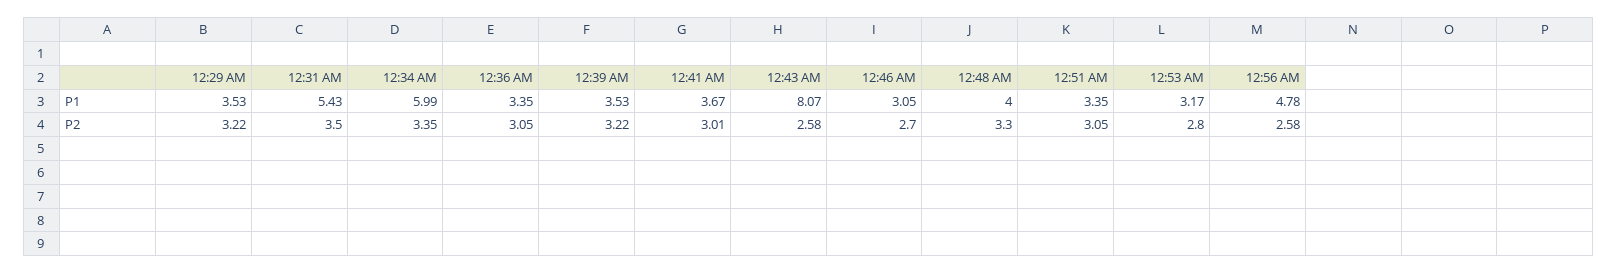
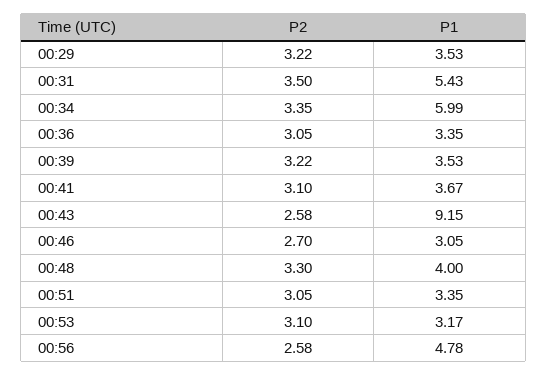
  {
    "12:29 AM": {
      "P1": 3.53,
      "P2": 3.22
    },
    "12:31 AM": {
      "P1": 5.43,
      "P2": 3.5
    },
    "12:34 AM": {
      "P1": 5.99,
      "P2": 3.35
    },
    "12:36 AM": {
      "P1": 3.35,
      "P2": 3.05
    },
    "12:39 AM": {
      "P1": 3.53,
      "P2": 3.22
    },
    "12:41 AM": {
      "P1": 3.67,
-     "P2": 3.01
+     "P2": 3.1
    },
    "12:43 AM": {
-     "P1": 8.07,
+     "P1": 9.15,
      "P2": 2.58
    },
    "12:46 AM": {
      "P1": 3.05,
      "P2": 2.7
    },
    "12:48 AM": {
      "P1": 4,
      "P2": 3.3
    },
    "12:51 AM": {
      "P1": 3.35,
      "P2": 3.05
    },
    "12:53 AM": {
      "P1": 3.17,
-     "P2": 2.8
+     "P2": 3.1
    },
    "12:56 AM": {
      "P1": 4.78,
      "P2": 2.58
    }
  }

